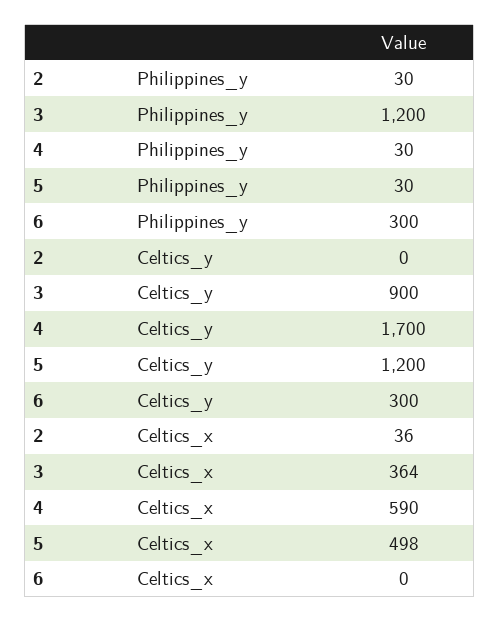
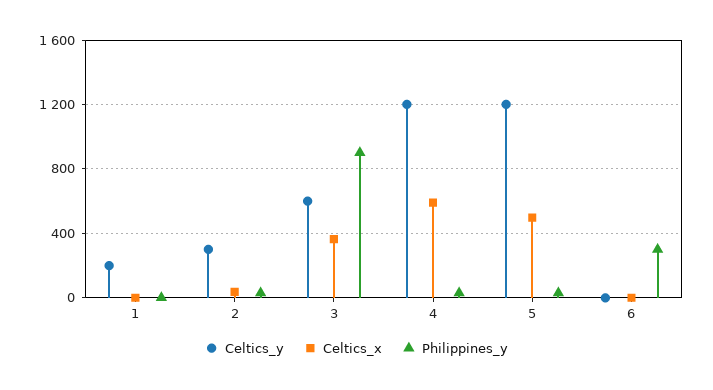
  {
    "Philippines_y": {
      "2": 30,
-     "3": 1200,
+     "3": 900,
      "4": 30,
      "5": 30,
-     "6": 300
+     "6": 300,
+     "1": 0
    },
    "Celtics_y": {
-     "2": 0,
+     "2": 300,
-     "3": 900,
+     "3": 600,
-     "4": 1700,
+     "4": 1200,
      "5": 1200,
-     "6": 300
+     "6": 0,
+     "1": 200
    },
    "Celtics_x": {
      "2": 36,
      "3": 364,
      "4": 590,
      "5": 498,
-     "6": 0
+     "6": 0,
+     "1": 0
    }
  }

